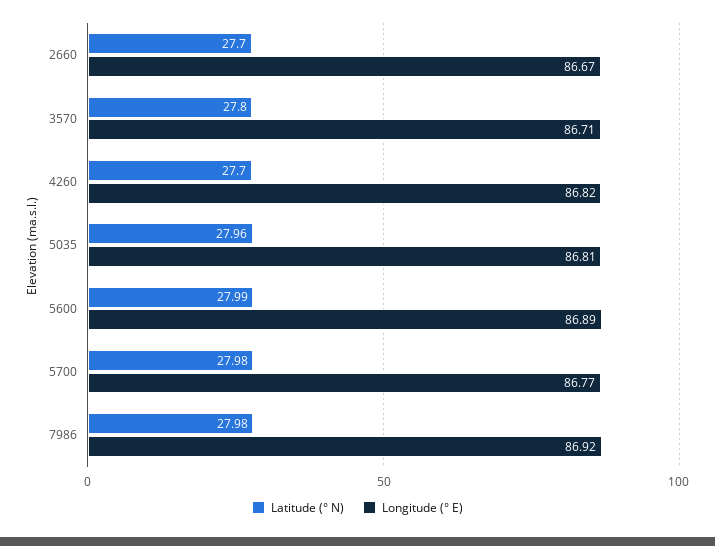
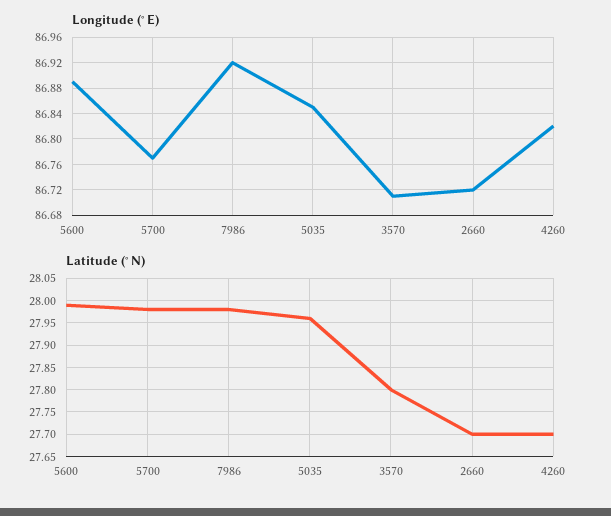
  {
    "Latitude (° N)": {
      "2660": 27.7,
      "3570": 27.8,
      "4260": 27.7,
      "5035": 27.96,
      "5600": 27.99,
      "5700": 27.98,
      "7986": 27.98
    },
    "Longitude (° E)": {
-     "2660": 86.67,
+     "2660": 86.72,
      "3570": 86.71,
      "4260": 86.82,
-     "5035": 86.81,
+     "5035": 86.85,
      "5600": 86.89,
      "5700": 86.77,
      "7986": 86.92
    }
  }

